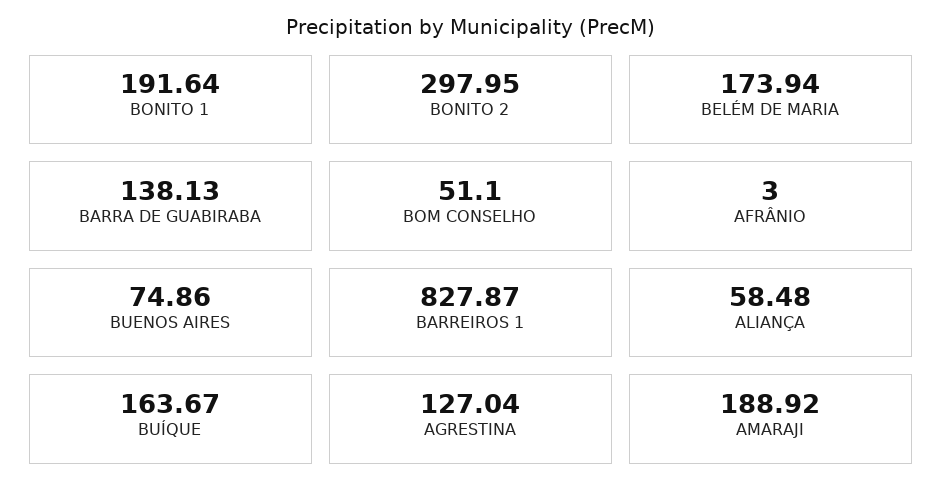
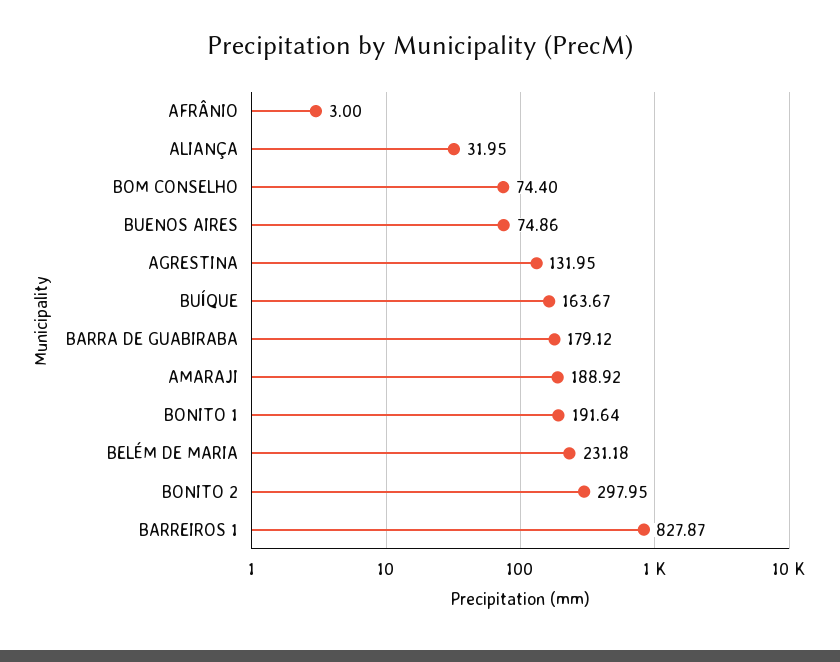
  {
    "BONITO 1": 191.64,
    "BONITO 2": 297.95,
-   "BELÉM DE MARIA": 173.94,
+   "BELÉM DE MARIA": 231.18,
-   "BARRA DE GUABIRABA": 138.13,
+   "BARRA DE GUABIRABA": 179.12,
-   "BOM CONSELHO": 51.1,
+   "BOM CONSELHO": 74.4,
    "AFRÂNIO": 3,
    "BUENOS AIRES": 74.86,
    "BARREIROS 1": 827.87,
-   "ALIANÇA": 58.48,
+   "ALIANÇA": 31.95,
    "BUÍQUE": 163.67,
-   "AGRESTINA": 127.04,
+   "AGRESTINA": 131.95,
    "AMARAJI": 188.92
  }

